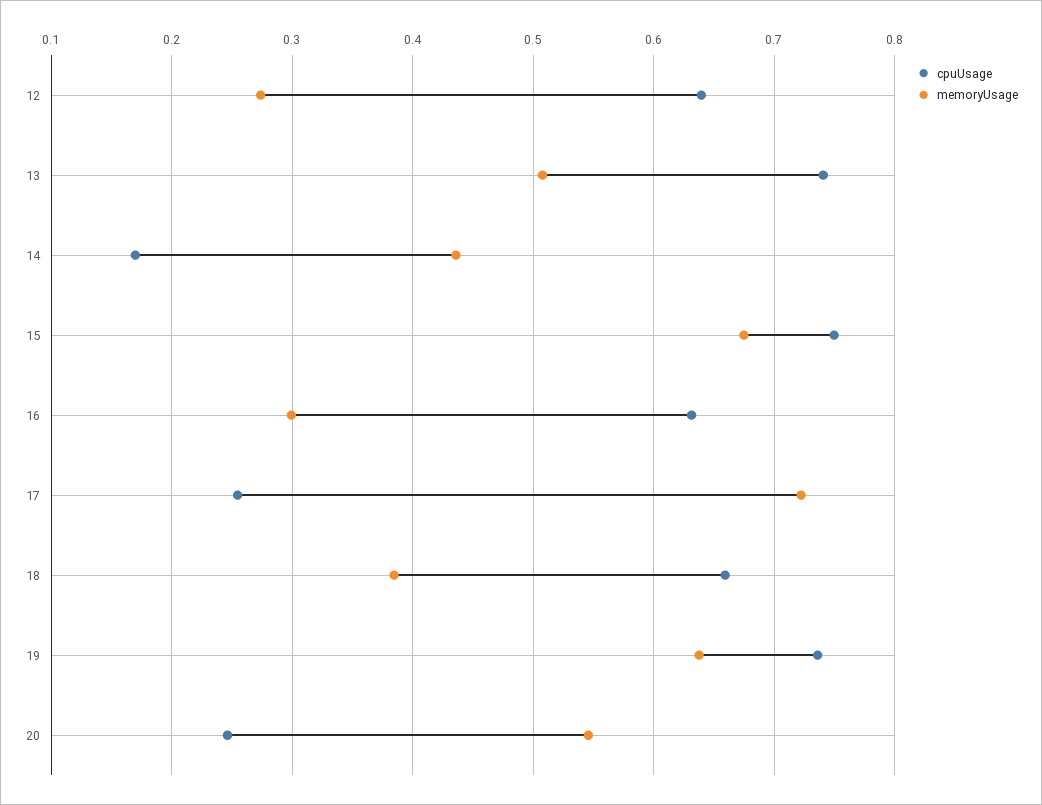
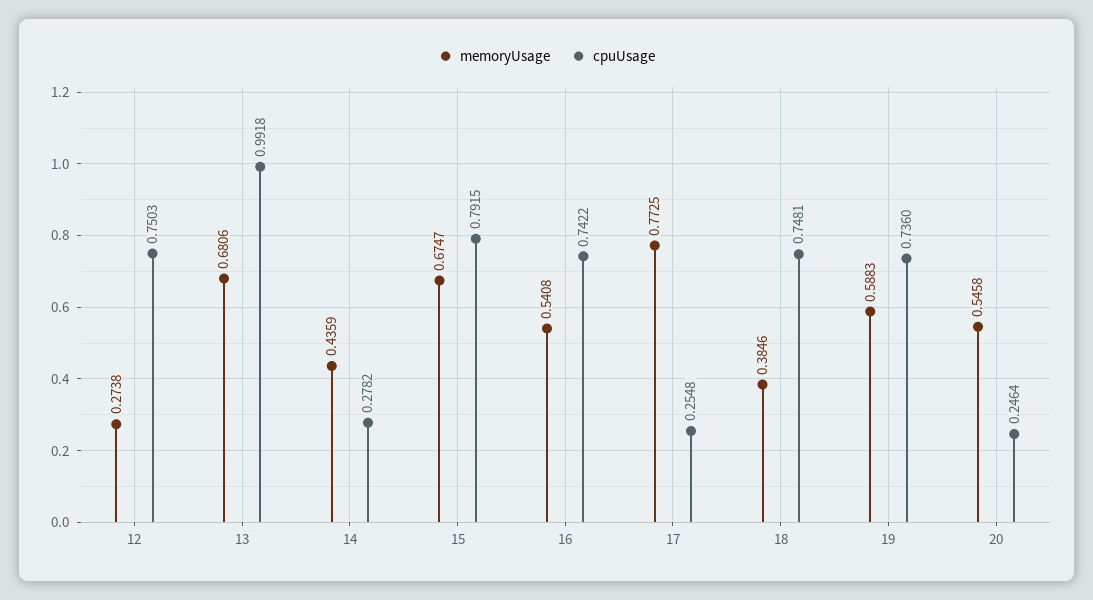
  {
    "cpuUsage": {
-     "12": 0.64,
+     "12": 0.7503,
-     "13": 0.74,
+     "13": 0.9918,
-     "14": 0.17,
+     "14": 0.2782,
-     "15": 0.75,
+     "15": 0.7915,
-     "16": 0.63,
+     "16": 0.7422,
      "17": 0.2548,
-     "18": 0.66,
+     "18": 0.7481,
      "19": 0.736,
      "20": 0.2464
    },
    "memoryUsage": {
      "12": 0.2738,
-     "13": 0.51,
+     "13": 0.6806,
      "14": 0.4359,
      "15": 0.6747,
-     "16": 0.3,
+     "16": 0.5408,
-     "17": 0.72,
+     "17": 0.7725,
      "18": 0.3846,
-     "19": 0.64,
+     "19": 0.5883,
      "20": 0.5458
    }
  }

